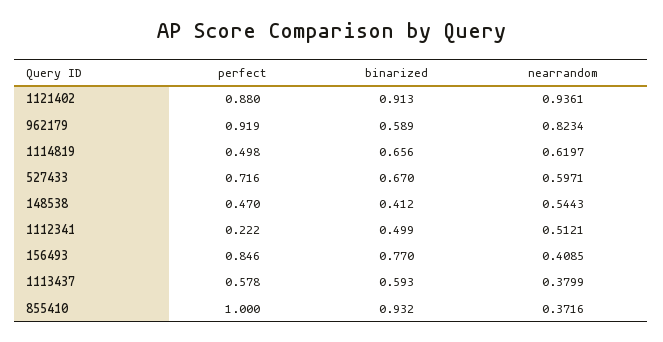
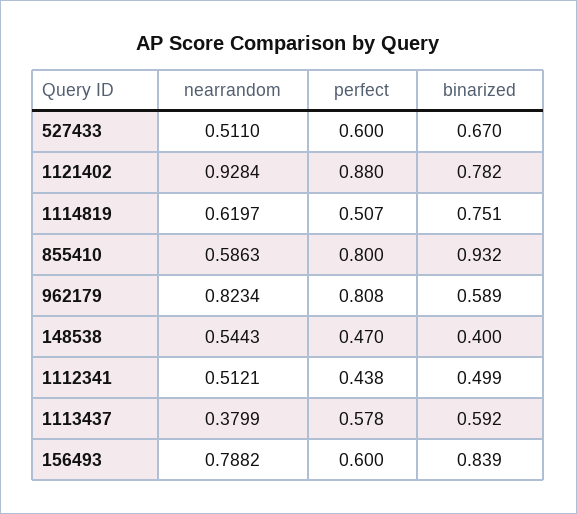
  {
    "perfect": {
      "1121402": 0.88,
-     "962179": 0.919,
+     "962179": 0.808,
-     "1114819": 0.498,
+     "1114819": 0.507,
-     "527433": 0.716,
+     "527433": 0.6,
      "148538": 0.47,
-     "1112341": 0.222,
+     "1112341": 0.438,
-     "156493": 0.846,
+     "156493": 0.6,
      "1113437": 0.578,
-     "855410": 1
+     "855410": 0.8
    },
    "binarized": {
-     "1121402": 0.913,
+     "1121402": 0.782,
      "962179": 0.589,
-     "1114819": 0.656,
+     "1114819": 0.751,
      "527433": 0.67,
-     "148538": 0.412,
+     "148538": 0.4,
      "1112341": 0.499,
-     "156493": 0.77,
+     "156493": 0.839,
-     "1113437": 0.593,
+     "1113437": 0.592,
      "855410": 0.932
    },
    "nearrandom": {
-     "1121402": 0.9361,
+     "1121402": 0.9284,
      "962179": 0.8234,
      "1114819": 0.6197,
-     "527433": 0.5971,
+     "527433": 0.511,
      "148538": 0.5443,
      "1112341": 0.5121,
-     "156493": 0.4085,
+     "156493": 0.7882,
      "1113437": 0.3799,
-     "855410": 0.3716
+     "855410": 0.5863
    }
  }

